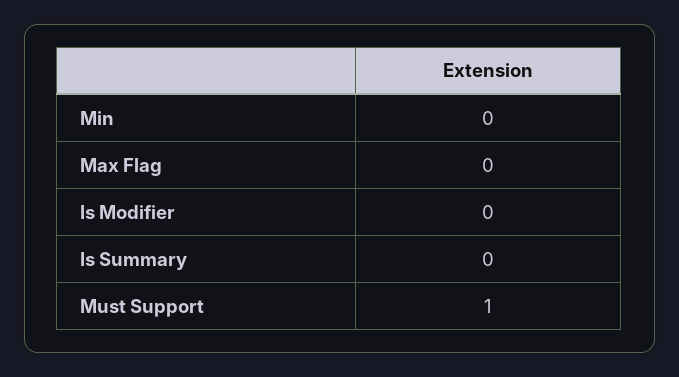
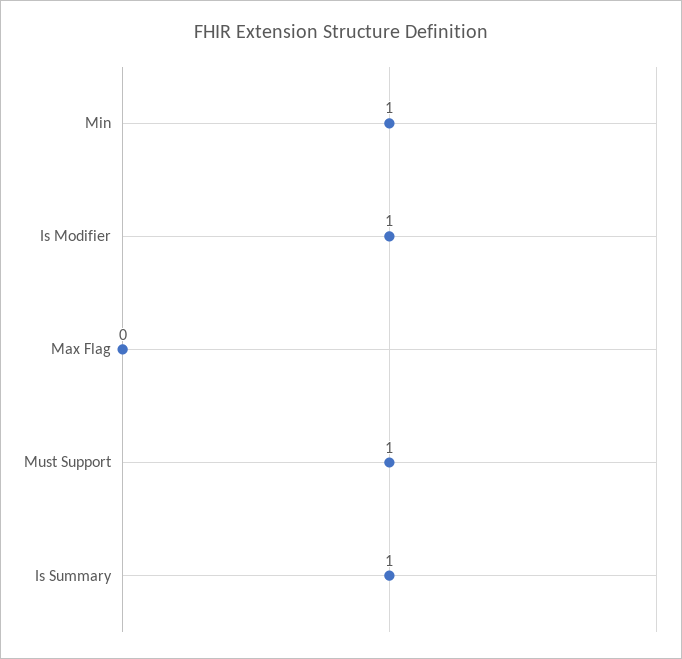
  {
-   "Min": 0,
+   "Min": 1,
    "Max Flag": 0,
-   "Is Modifier": 0,
+   "Is Modifier": 1,
-   "Is Summary": 0,
+   "Is Summary": 1,
    "Must Support": 1
  }

